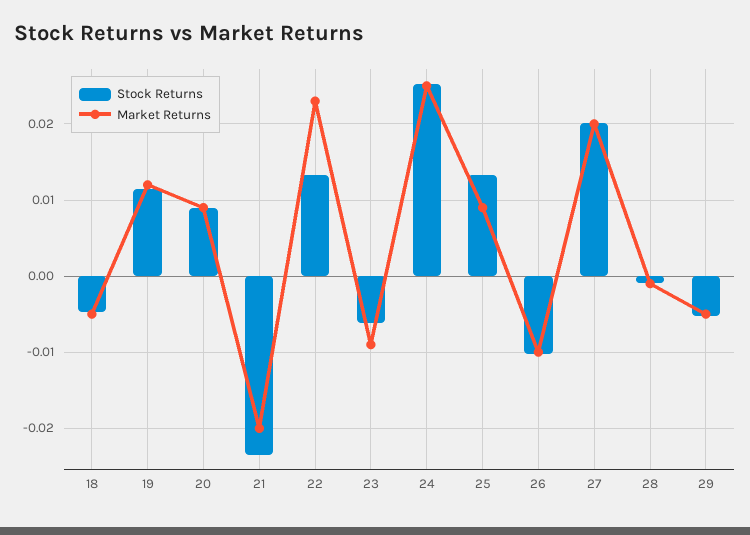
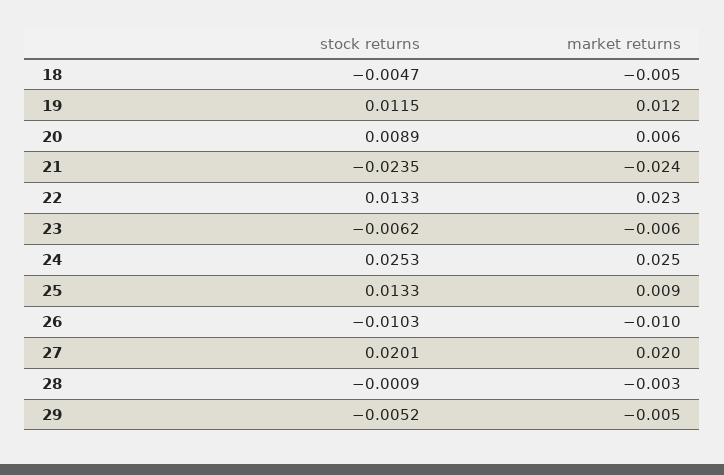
  {
    "Stock Returns": {
      "18": -0.0047,
      "19": 0.0115,
      "20": 0.0089,
      "21": -0.0235,
      "22": 0.0133,
      "23": -0.0062,
      "24": 0.0253,
      "25": 0.0133,
      "26": -0.0103,
      "27": 0.0201,
      "28": -0.0009,
      "29": -0.0052
    },
    "Market Returns": {
      "18": -0.005,
      "19": 0.012,
-     "20": 0.009,
+     "20": 0.006,
-     "21": -0.02,
+     "21": -0.024,
      "22": 0.023,
-     "23": -0.009,
+     "23": -0.006,
      "24": 0.025,
      "25": 0.009,
      "26": -0.01,
      "27": 0.02,
-     "28": -0.001,
+     "28": -0.003,
      "29": -0.005
    }
  }

